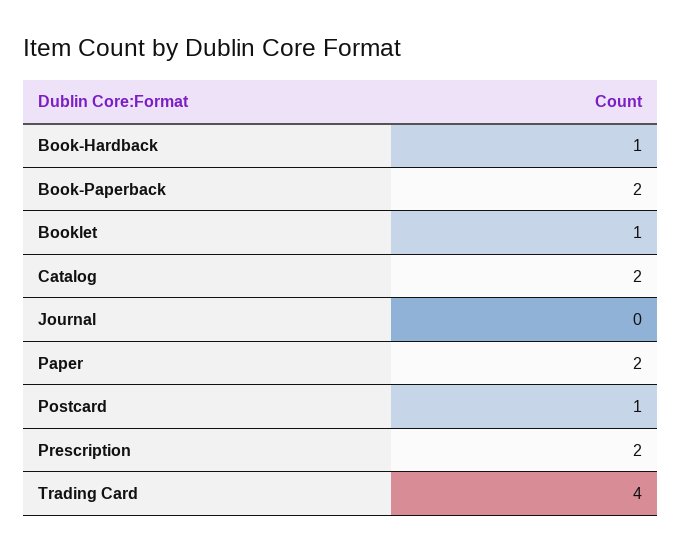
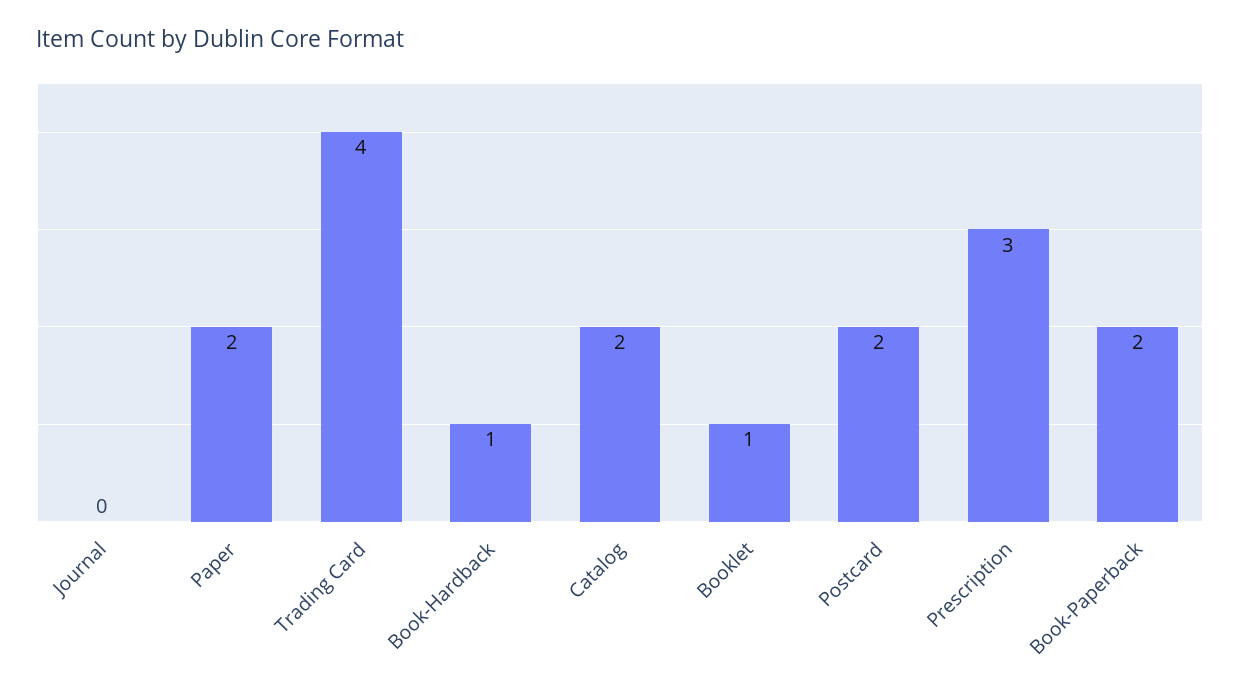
  {
    "Book-Hardback": 1,
    "Book-Paperback": 2,
    "Booklet": 1,
    "Catalog": 2,
    "Journal": 0,
    "Paper": 2,
-   "Postcard": 1,
+   "Postcard": 2,
-   "Prescription": 2,
+   "Prescription": 3,
    "Trading Card": 4
  }

